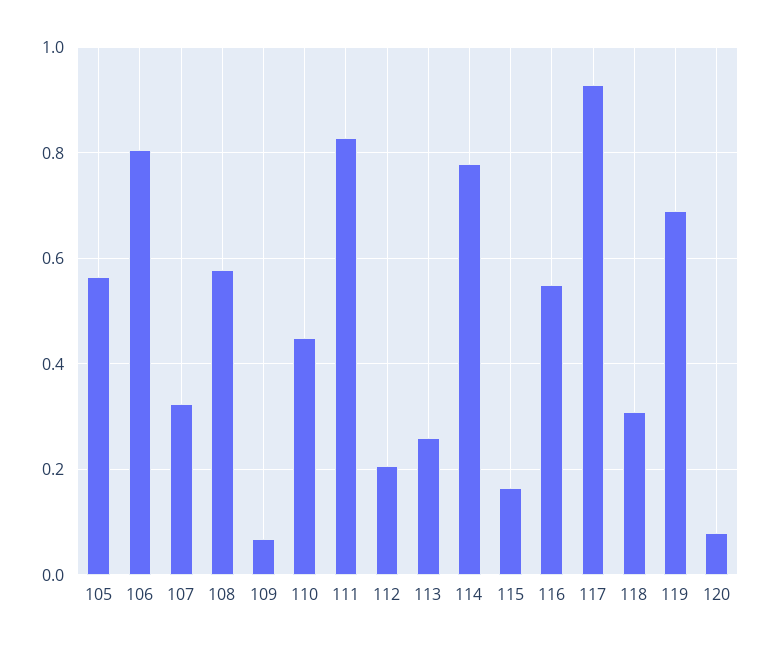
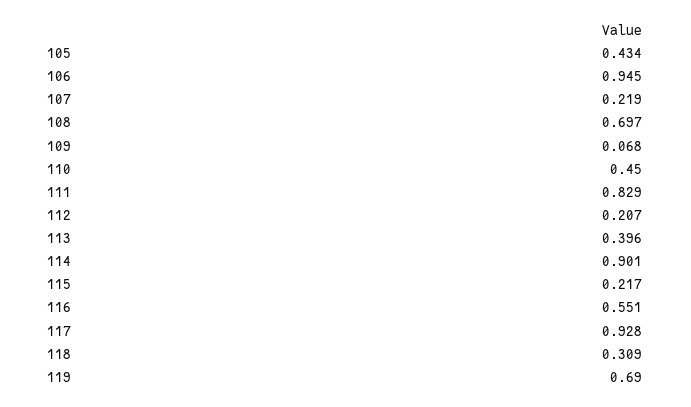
  {
-   "105": 0.56,
+   "105": 0.434,
-   "106": 0.8,
+   "106": 0.945,
-   "107": 0.32,
+   "107": 0.219,
-   "108": 0.58,
+   "108": 0.697,
    "109": 0.068,
    "110": 0.45,
    "111": 0.829,
    "112": 0.207,
-   "113": 0.26,
+   "113": 0.396,
-   "114": 0.78,
+   "114": 0.901,
-   "115": 0.16,
+   "115": 0.217,
    "116": 0.551,
    "117": 0.928,
    "118": 0.309,
-   "119": 0.69,
+   "119": 0.69
-   "120": 0.08
  }

